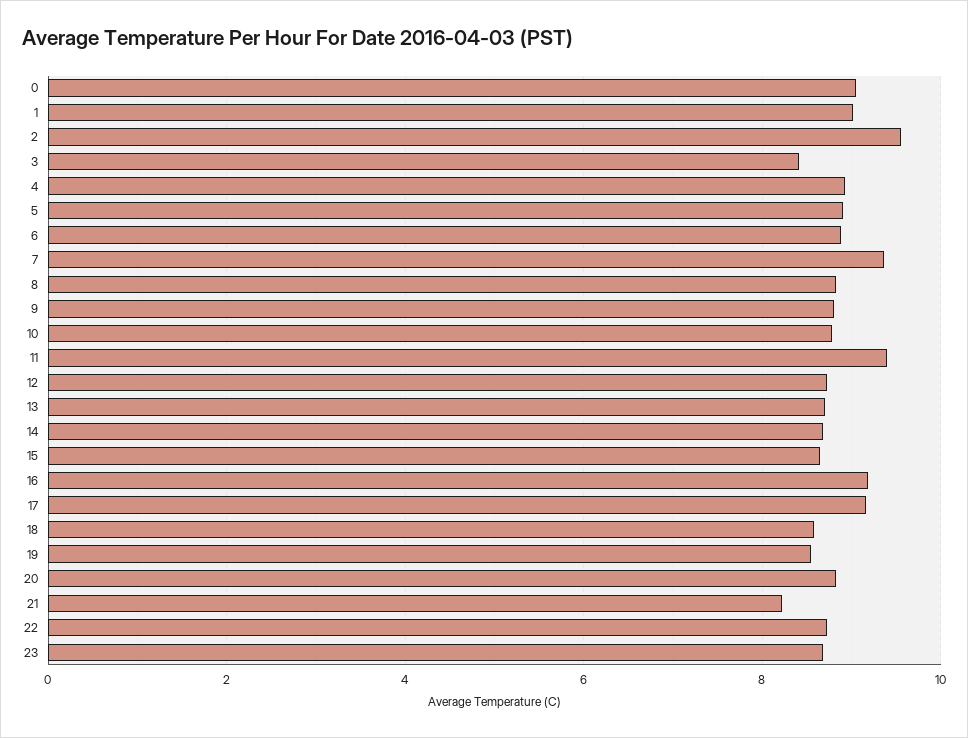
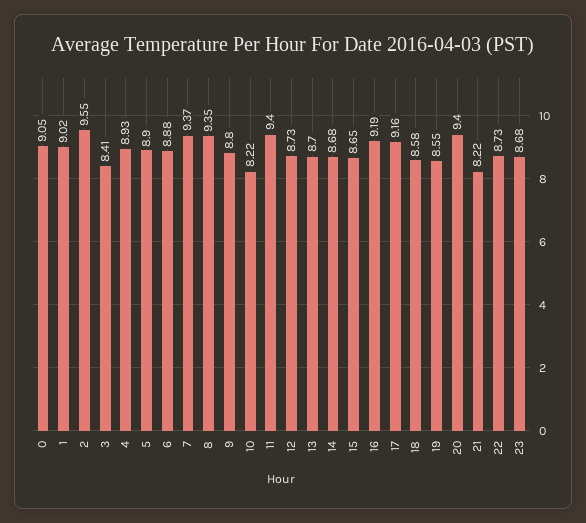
  {
    "0": 9.05,
    "1": 9.02,
    "2": 9.55,
    "3": 8.41,
    "4": 8.93,
    "5": 8.9,
    "6": 8.88,
    "7": 9.37,
-   "8": 8.8,
+   "8": 9.35,
    "9": 8.8,
-   "10": 8.8,
+   "10": 8.22,
    "11": 9.4,
    "12": 8.73,
    "13": 8.7,
    "14": 8.68,
    "15": 8.65,
    "16": 9.19,
    "17": 9.16,
    "18": 8.58,
    "19": 8.55,
-   "20": 8.8,
+   "20": 9.4,
    "21": 8.22,
    "22": 8.73,
    "23": 8.68
  }

